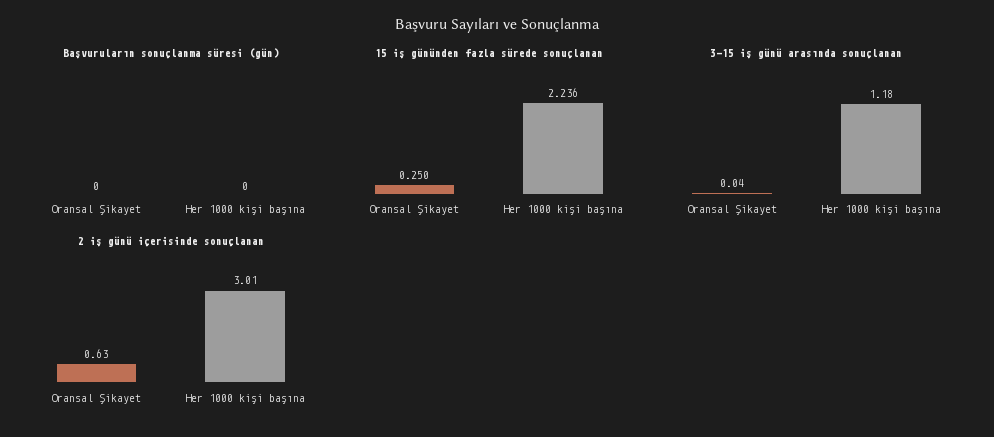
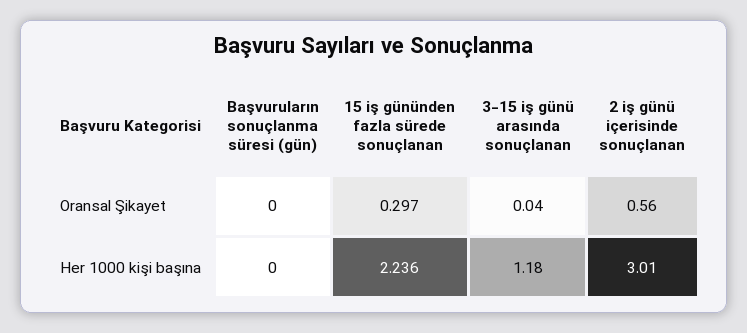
  {
    "Başvuruların sonuçlanma süresi (gün)": {
      "Oransal Şikayet": 0,
      "Her 1000 kişi başına": 0
    },
    "15 iş gününden fazla sürede sonuçlanan": {
-     "Oransal Şikayet": 0.25,
+     "Oransal Şikayet": 0.297,
      "Her 1000 kişi başına": 2.236
    },
    "3-15 iş günü arasında sonuçlanan": {
      "Oransal Şikayet": 0.04,
      "Her 1000 kişi başına": 1.18
    },
    "2 iş günü içerisinde sonuçlanan": {
-     "Oransal Şikayet": 0.63,
+     "Oransal Şikayet": 0.56,
      "Her 1000 kişi başına": 3.01
    }
  }

